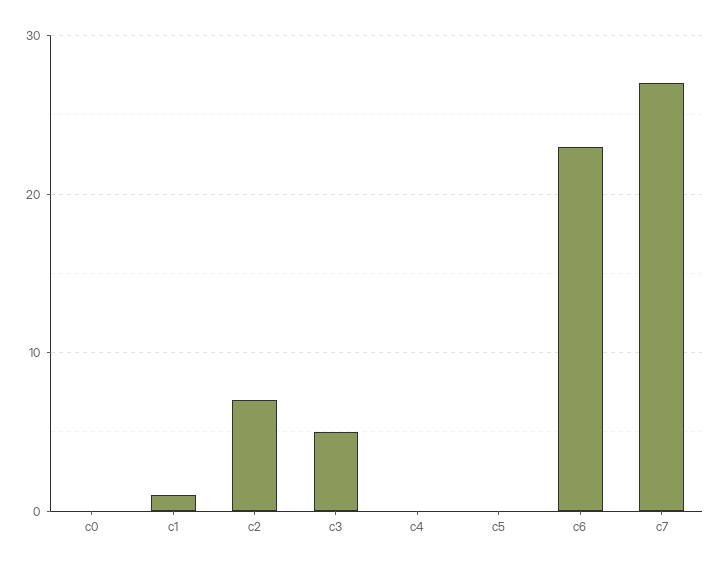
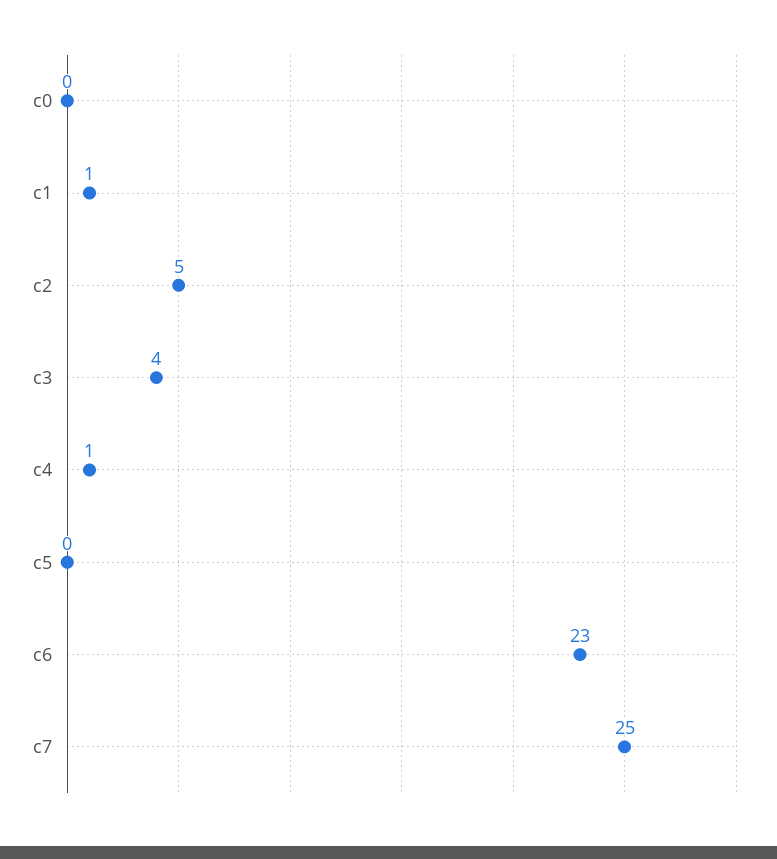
  {
    "c0": 0,
    "c1": 1,
-   "c2": 7,
+   "c2": 5,
-   "c3": 5,
+   "c3": 4,
-   "c4": 0,
+   "c4": 1,
    "c5": 0,
    "c6": 23,
-   "c7": 27
+   "c7": 25
  }

